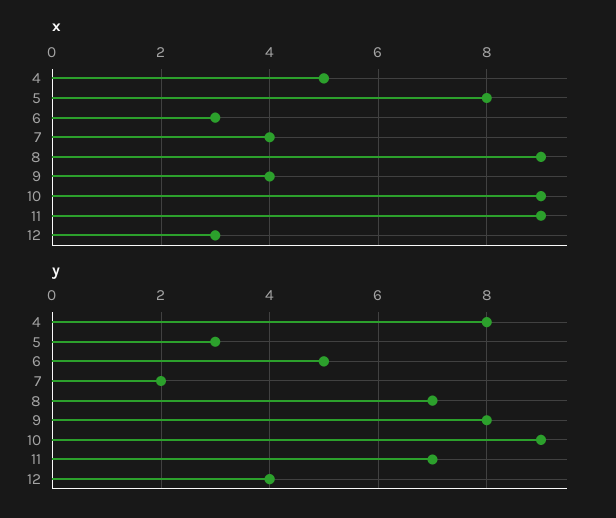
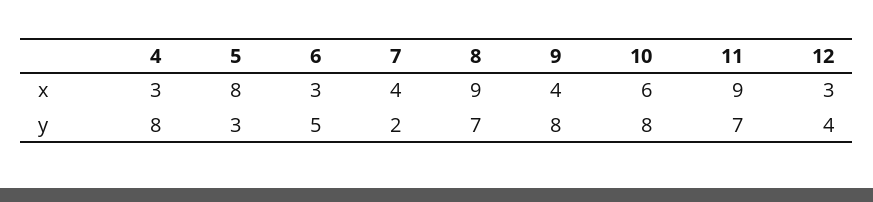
  {
    "x": {
-     "4": 5,
+     "4": 3,
      "5": 8,
      "6": 3,
      "7": 4,
      "8": 9,
      "9": 4,
-     "10": 9,
+     "10": 6,
      "11": 9,
      "12": 3
    },
    "y": {
      "4": 8,
      "5": 3,
      "6": 5,
      "7": 2,
      "8": 7,
      "9": 8,
-     "10": 9,
+     "10": 8,
      "11": 7,
      "12": 4
    }
  }

